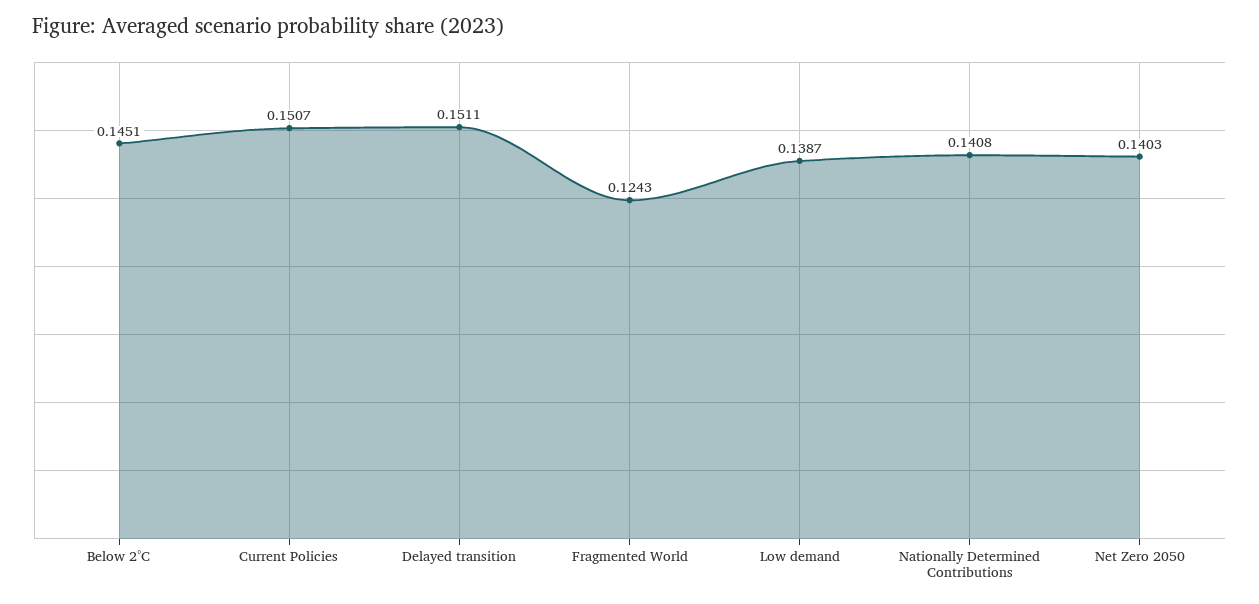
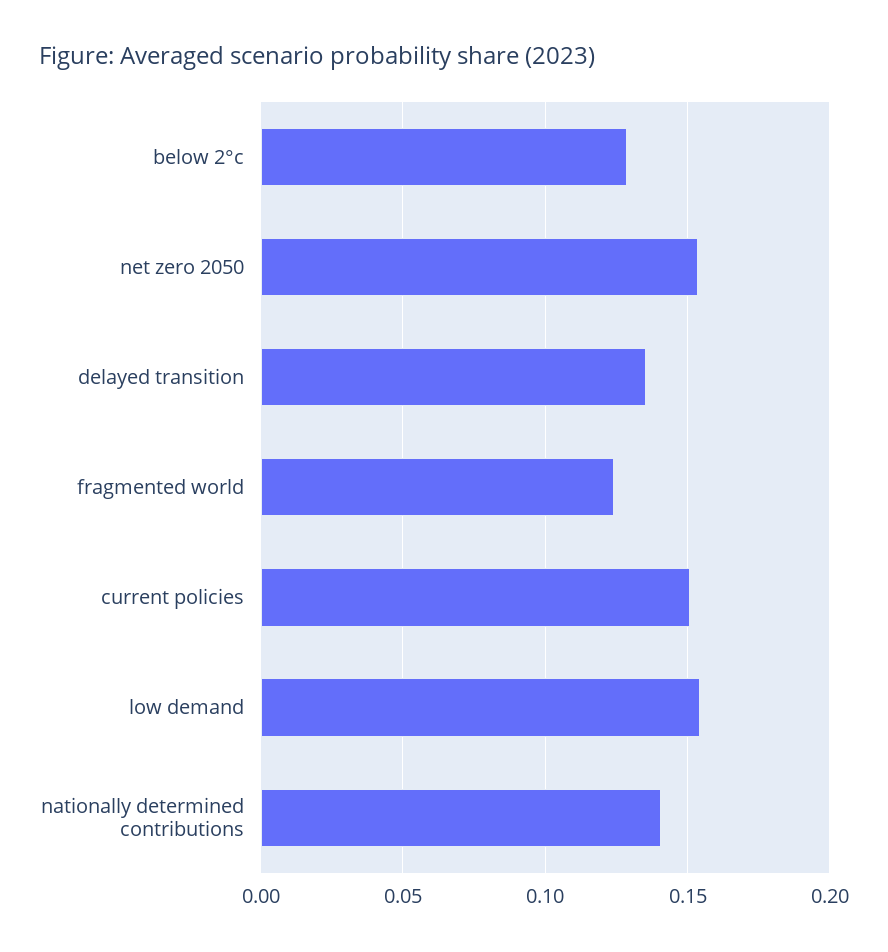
  {
-   "Below 2°C": 0.1451,
+   "Below 2°C": 0.13,
    "Current Policies": 0.1507,
-   "Delayed transition": 0.1511,
+   "Delayed transition": 0.135,
    "Fragmented World": 0.1243,
-   "Low demand": 0.1387,
+   "Low demand": 0.155,
    "Nationally Determined Contributions": 0.1408,
-   "Net Zero 2050": 0.1403
+   "Net Zero 2050": 0.155
  }

